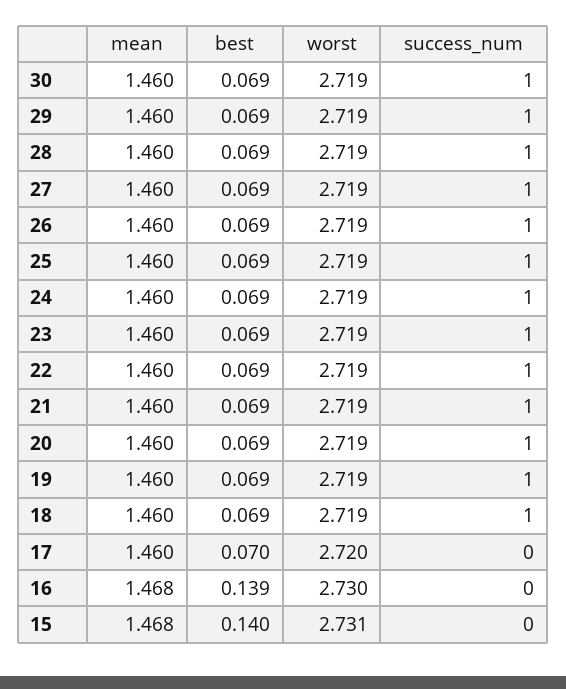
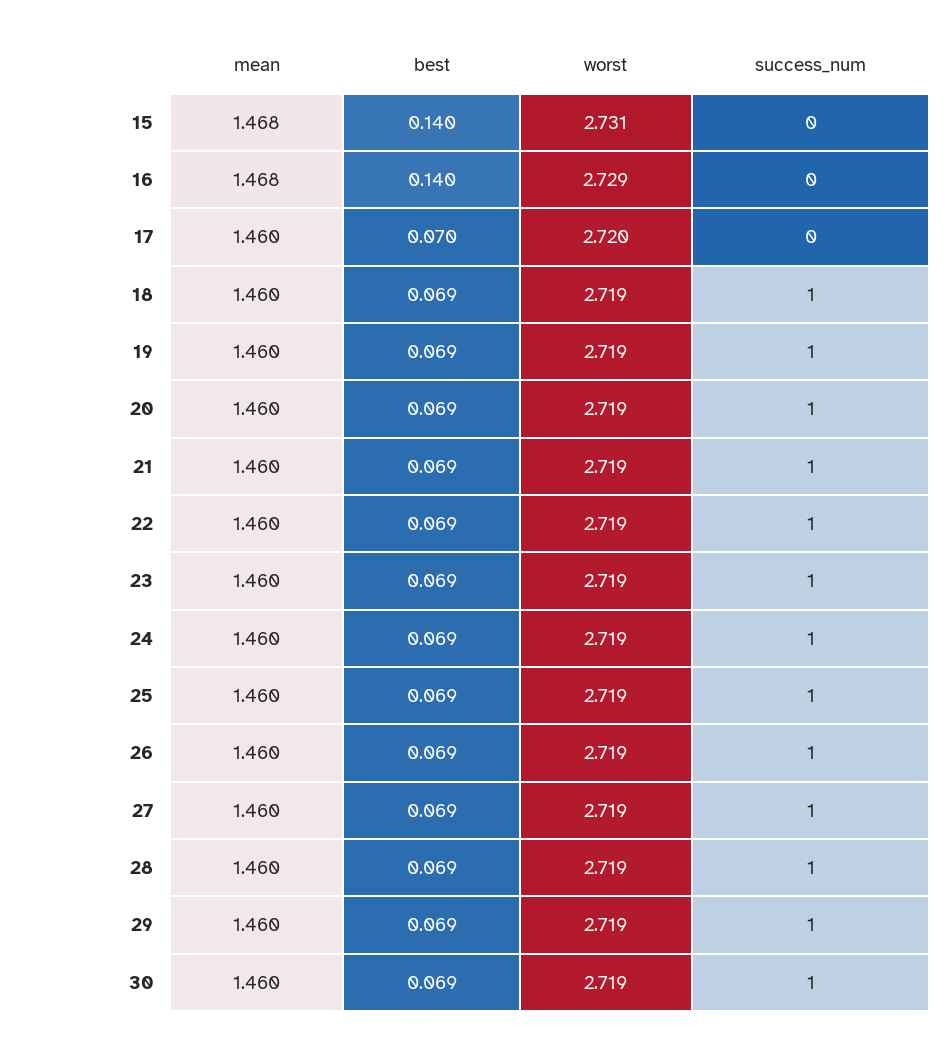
  {
    "mean": {
      "30": 1.46,
      "29": 1.46,
      "28": 1.46,
      "27": 1.46,
      "26": 1.46,
      "25": 1.46,
      "24": 1.46,
      "23": 1.46,
      "22": 1.46,
      "21": 1.46,
      "20": 1.46,
      "19": 1.46,
      "18": 1.46,
      "17": 1.46,
      "16": 1.468,
      "15": 1.468
    },
    "best": {
      "30": 0.069,
      "29": 0.069,
      "28": 0.069,
      "27": 0.069,
      "26": 0.069,
      "25": 0.069,
      "24": 0.069,
      "23": 0.069,
      "22": 0.069,
      "21": 0.069,
      "20": 0.069,
      "19": 0.069,
      "18": 0.069,
      "17": 0.07,
-     "16": 0.139,
+     "16": 0.14,
      "15": 0.14
    },
    "worst": {
      "30": 2.719,
      "29": 2.719,
      "28": 2.719,
      "27": 2.719,
      "26": 2.719,
      "25": 2.719,
      "24": 2.719,
      "23": 2.719,
      "22": 2.719,
      "21": 2.719,
      "20": 2.719,
      "19": 2.719,
      "18": 2.719,
      "17": 2.72,
-     "16": 2.73,
+     "16": 2.729,
      "15": 2.731
    },
    "success_num": {
      "30": 1,
      "29": 1,
      "28": 1,
      "27": 1,
      "26": 1,
      "25": 1,
      "24": 1,
      "23": 1,
      "22": 1,
      "21": 1,
      "20": 1,
      "19": 1,
      "18": 1,
      "17": 0,
      "16": 0,
      "15": 0
    }
  }

